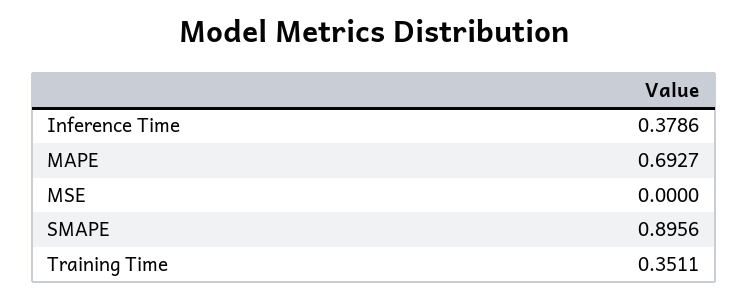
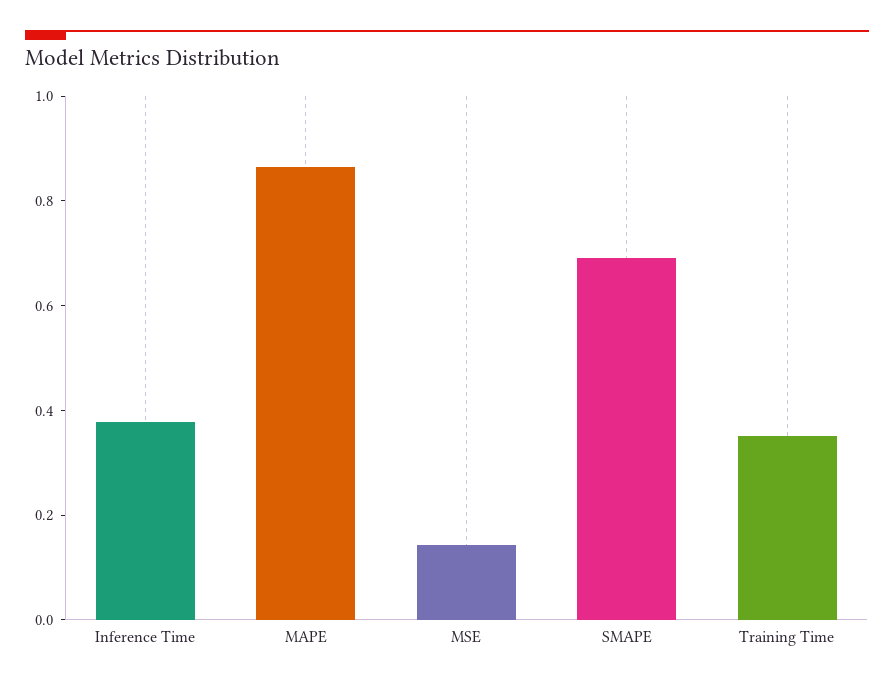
  {
    "Inference Time": 0.3786,
-   "MAPE": 0.6927,
+   "MAPE": 0.85,
-   "MSE": 0,
+   "MSE": 0.15,
-   "SMAPE": 0.8956,
+   "SMAPE": 0.7,
    "Training Time": 0.3511
  }

